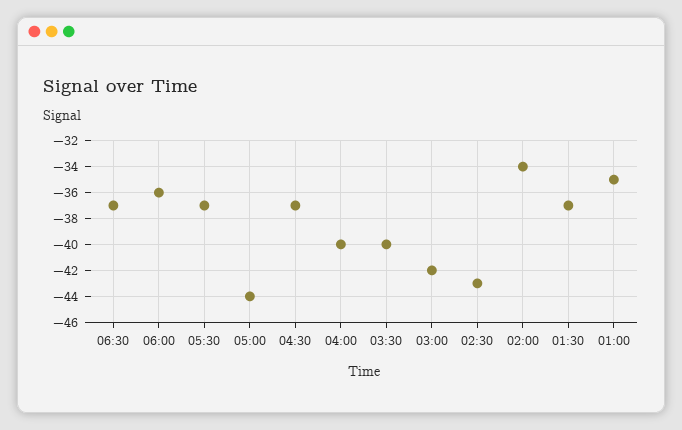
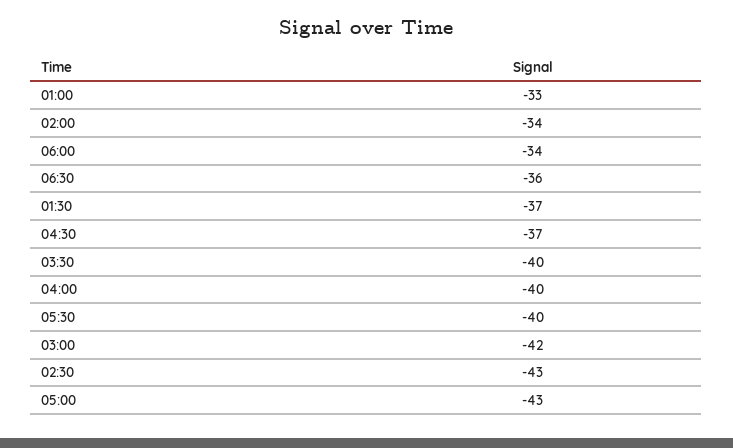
  {
-   "06:30": -37,
+   "06:30": -36,
-   "06:00": -36,
+   "06:00": -34,
-   "05:30": -37,
+   "05:30": -40,
-   "05:00": -44,
+   "05:00": -43,
    "04:30": -37,
    "04:00": -40,
    "03:30": -40,
    "03:00": -42,
    "02:30": -43,
    "02:00": -34,
    "01:30": -37,
-   "01:00": -35
+   "01:00": -33
  }

